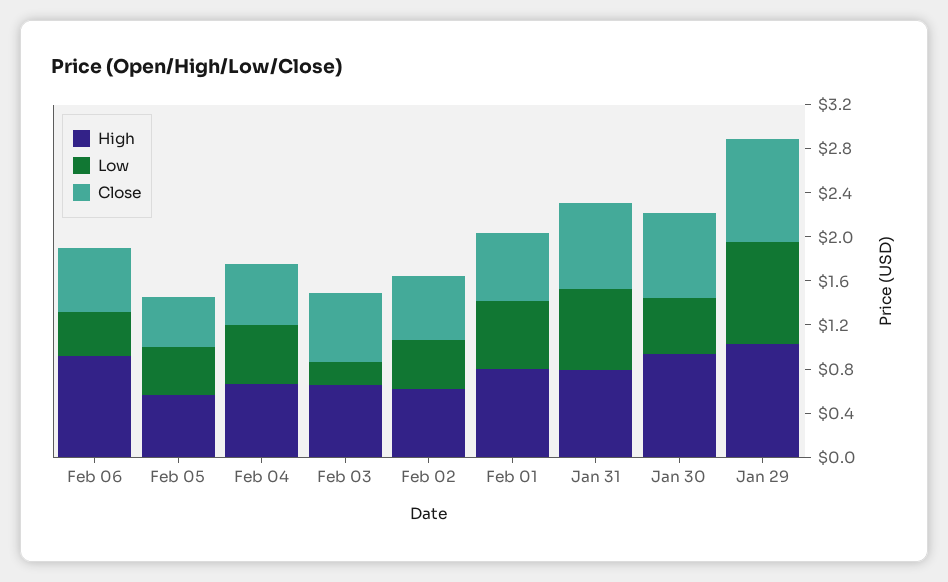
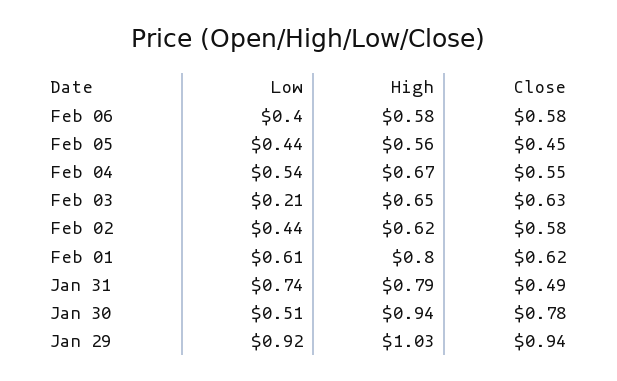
  {
    "High": {
-     "Feb 06": 0.9,
+     "Feb 06": 0.58,
      "Feb 05": 0.56,
      "Feb 04": 0.67,
      "Feb 03": 0.65,
      "Feb 02": 0.62,
      "Feb 01": 0.8,
      "Jan 31": 0.79,
      "Jan 30": 0.94,
      "Jan 29": 1.03
    },
    "Low": {
      "Feb 06": 0.4,
      "Feb 05": 0.44,
      "Feb 04": 0.54,
      "Feb 03": 0.21,
      "Feb 02": 0.44,
      "Feb 01": 0.61,
      "Jan 31": 0.74,
      "Jan 30": 0.51,
      "Jan 29": 0.92
    },
    "Close": {
      "Feb 06": 0.58,
      "Feb 05": 0.45,
      "Feb 04": 0.55,
      "Feb 03": 0.63,
      "Feb 02": 0.58,
      "Feb 01": 0.62,
-     "Jan 31": 0.8,
+     "Jan 31": 0.49,
      "Jan 30": 0.78,
      "Jan 29": 0.94
    }
  }

